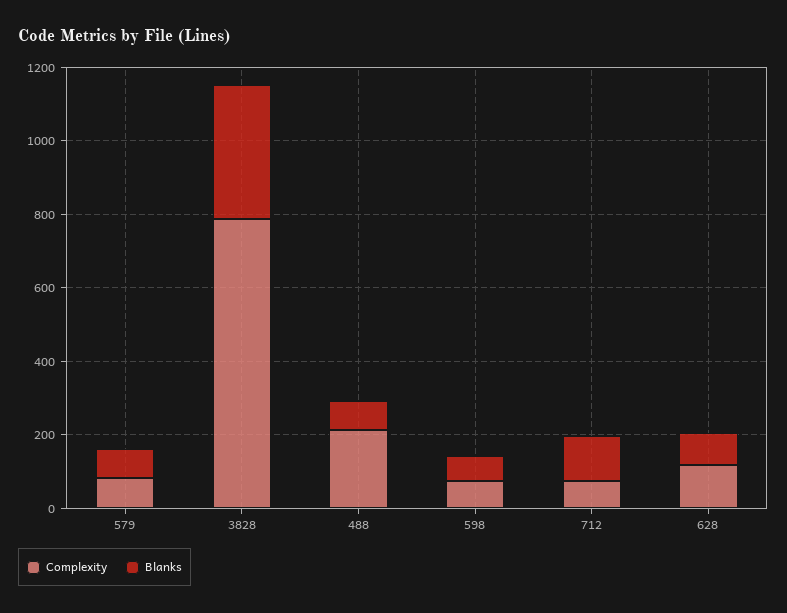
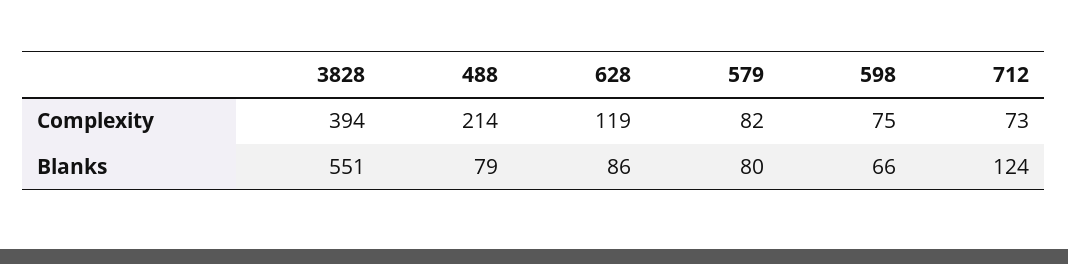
  {
    "Complexity": {
      "579": 82,
-     "3828": 800,
+     "3828": 394,
      "488": 214,
      "598": 75,
      "712": 73,
      "628": 119
    },
    "Blanks": {
      "579": 80,
-     "3828": 350,
+     "3828": 551,
      "488": 79,
      "598": 66,
      "712": 124,
      "628": 86
    }
  }

